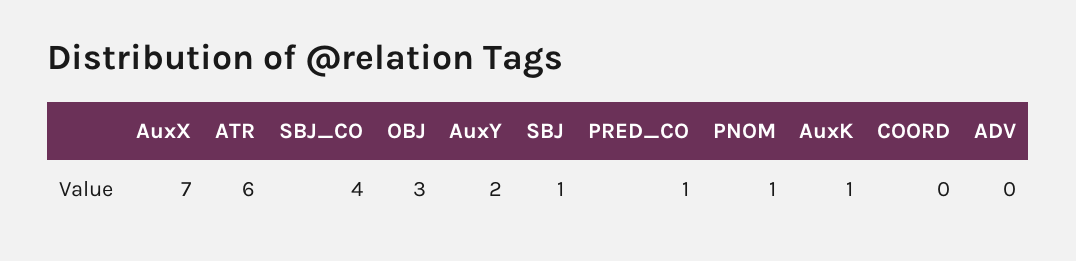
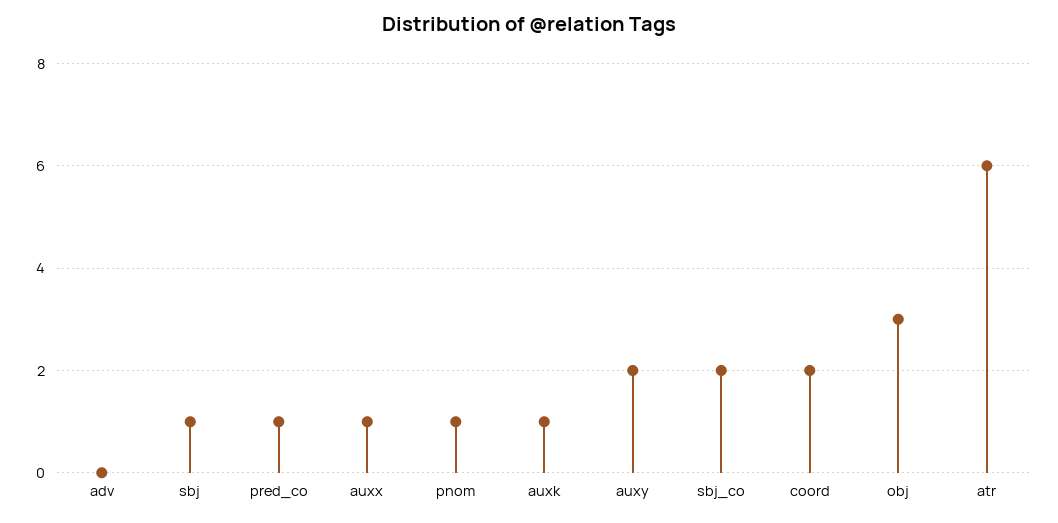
  {
-   "AuxX": 7,
+   "AuxX": 1,
    "ATR": 6,
-   "SBJ_CO": 4,
+   "SBJ_CO": 2,
    "OBJ": 3,
    "AuxY": 2,
    "SBJ": 1,
    "PRED_CO": 1,
    "PNOM": 1,
    "AuxK": 1,
-   "COORD": 0,
+   "COORD": 2,
    "ADV": 0
  }

